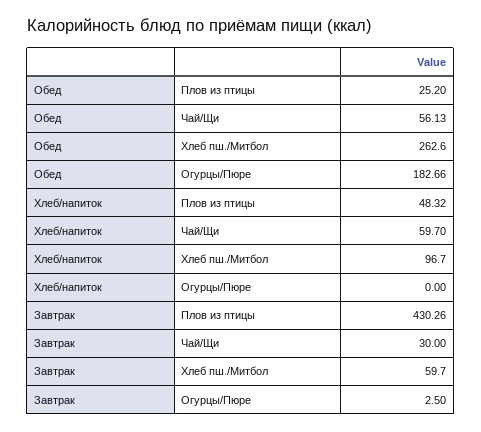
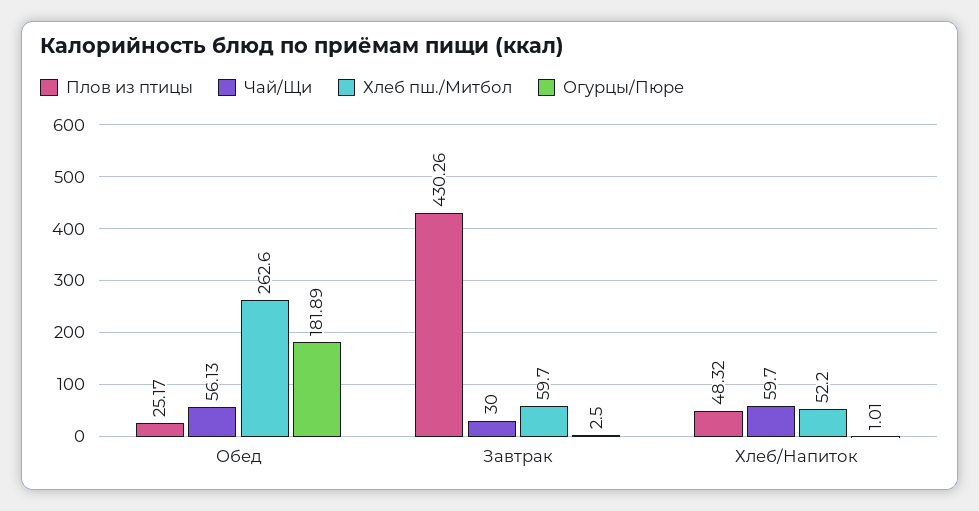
  {
    "Плов из птицы": {
-     "Обед": 25.2,
+     "Обед": 25.17,
      "Хлеб/напиток": 48.32,
      "Завтрак": 430.26
    },
    "Чай/Щи": {
      "Обед": 56.13,
      "Хлеб/напиток": 59.7,
      "Завтрак": 30
    },
    "Хлеб пш./Митбол": {
      "Обед": 262.6,
-     "Хлеб/напиток": 96.7,
+     "Хлеб/напиток": 52.2,
      "Завтрак": 59.7
    },
    "Огурцы/Пюре": {
-     "Обед": 182.66,
+     "Обед": 181.89,
-     "Хлеб/напиток": 0,
+     "Хлеб/напиток": 1.01,
      "Завтрак": 2.5
    }
  }

